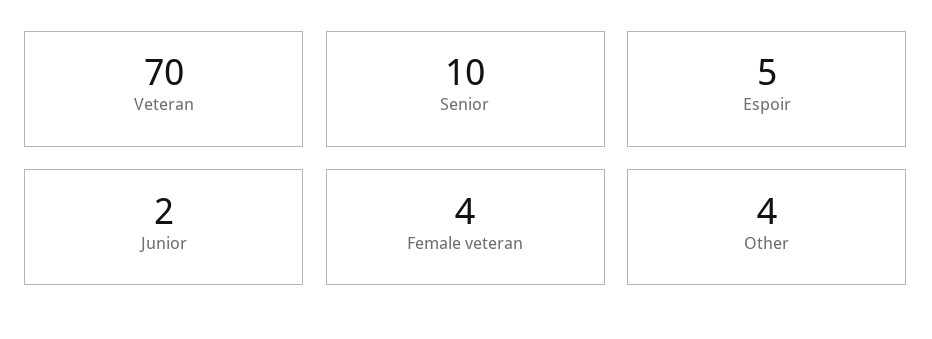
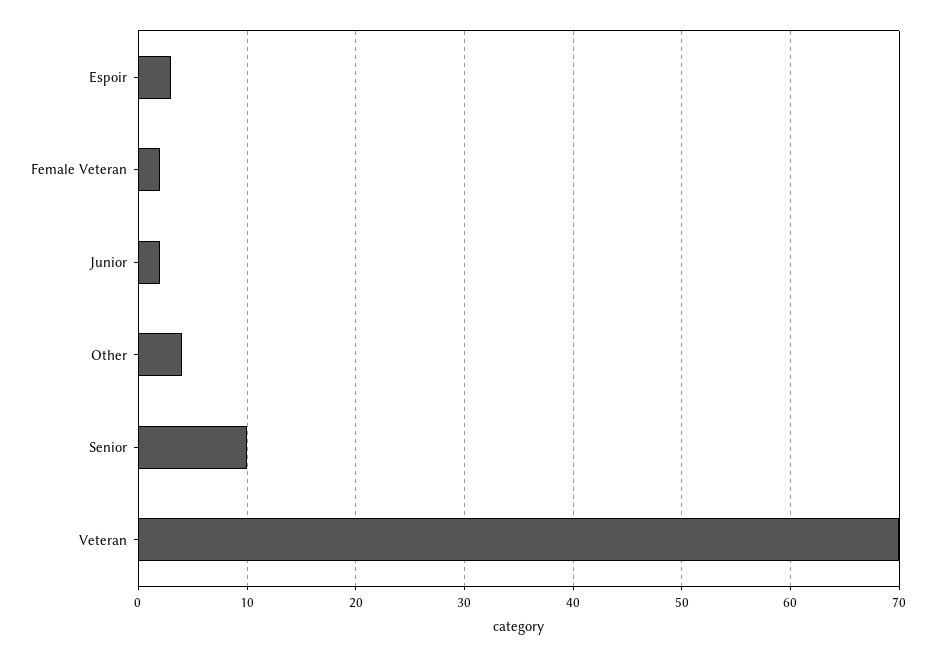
  {
    "Veteran": 70,
    "Senior": 10,
-   "Espoir": 5,
+   "Espoir": 3,
    "Junior": 2,
-   "Female veteran": 4,
+   "Female veteran": 2,
    "Other": 4
  }

